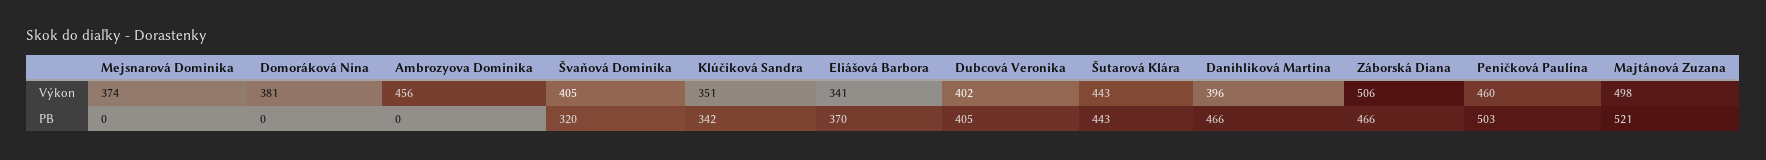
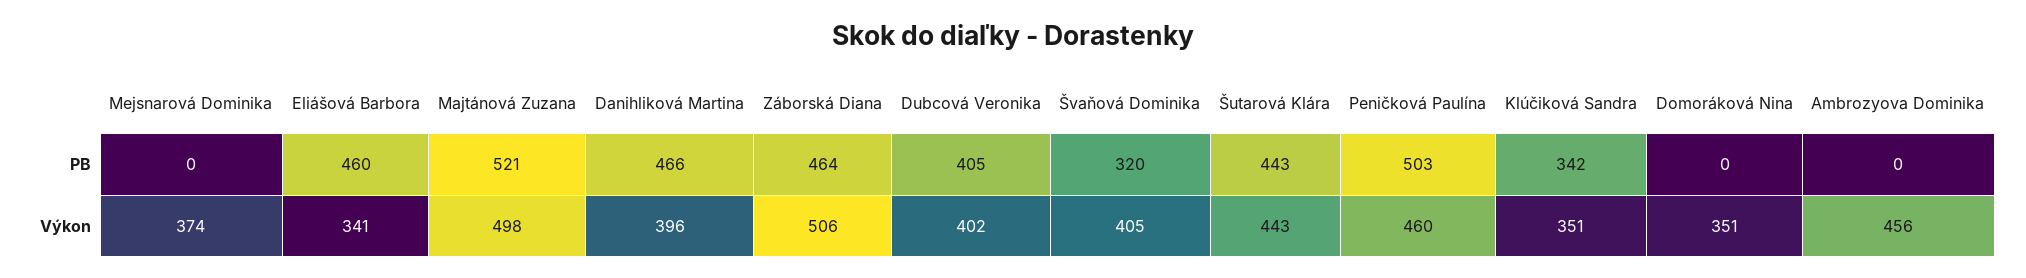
  {
    "Mejsnarová Dominika": {
      "Výkon": 374,
      "PB": 0
    },
    "Domoráková Nina": {
-     "Výkon": 381,
+     "Výkon": 351,
      "PB": 0
    },
    "Ambrozyova Dominika": {
      "Výkon": 456,
      "PB": 0
    },
    "Švaňová Dominika": {
      "Výkon": 405,
      "PB": 320
    },
    "Klúčiková Sandra": {
      "Výkon": 351,
      "PB": 342
    },
    "Eliášová Barbora": {
      "Výkon": 341,
-     "PB": 370
+     "PB": 460
    },
    "Dubcová Veronika": {
      "Výkon": 402,
      "PB": 405
    },
    "Šutarová Klára": {
      "Výkon": 443,
      "PB": 443
    },
    "Danihliková Martina": {
      "Výkon": 396,
      "PB": 466
    },
    "Záborská Diana": {
      "Výkon": 506,
-     "PB": 466
+     "PB": 464
    },
    "Peničková Paulína": {
      "Výkon": 460,
      "PB": 503
    },
    "Majtánová Zuzana": {
      "Výkon": 498,
      "PB": 521
    }
  }

